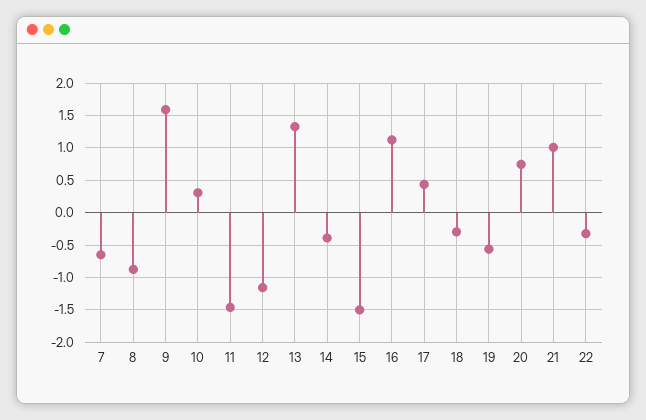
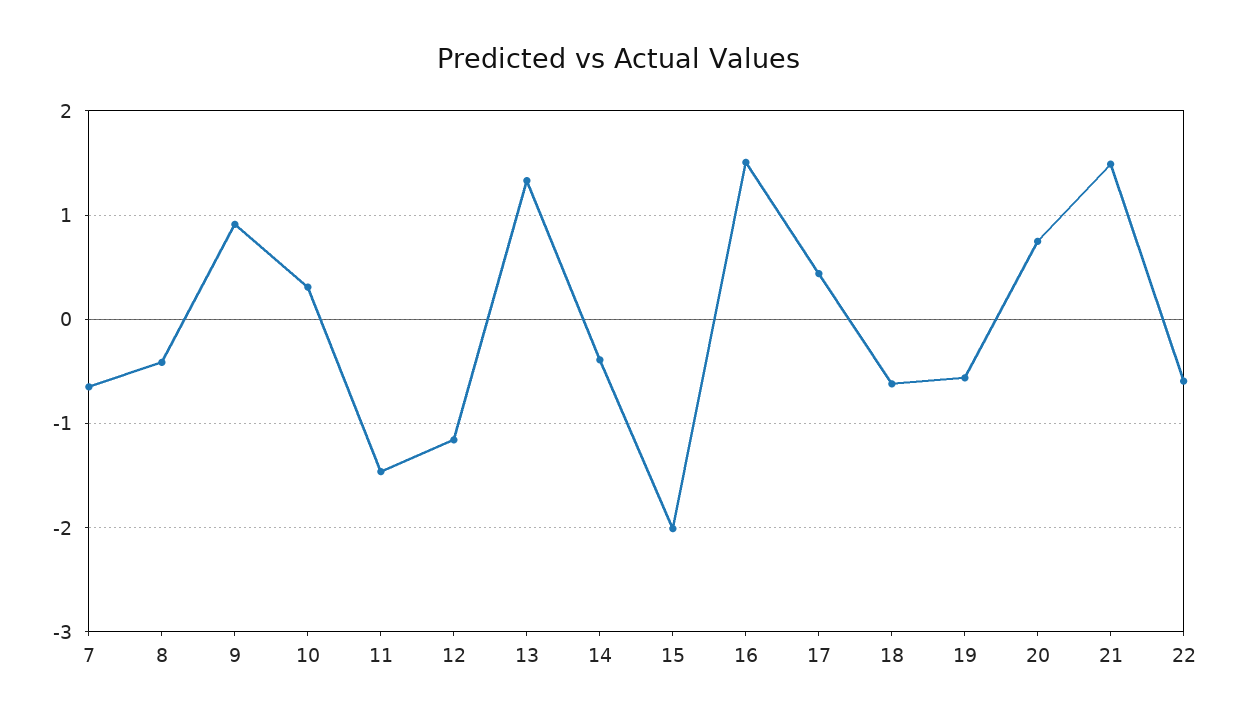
  {
    "7": -0.7,
-   "8": -0.9,
+   "8": -0.4,
-   "9": 1.6,
+   "9": 0.9,
    "10": 0.3,
    "11": -1.5,
    "12": -1.2,
    "13": 1.3,
    "14": -0.4,
-   "15": -1.5,
+   "15": -2,
-   "16": 1.1,
+   "16": 1.5,
    "17": 0.4,
-   "18": -0.3,
+   "18": -0.6,
    "19": -0.6,
    "20": 0.7,
-   "21": 1,
+   "21": 1.5,
-   "22": -0.3
+   "22": -0.6
  }

